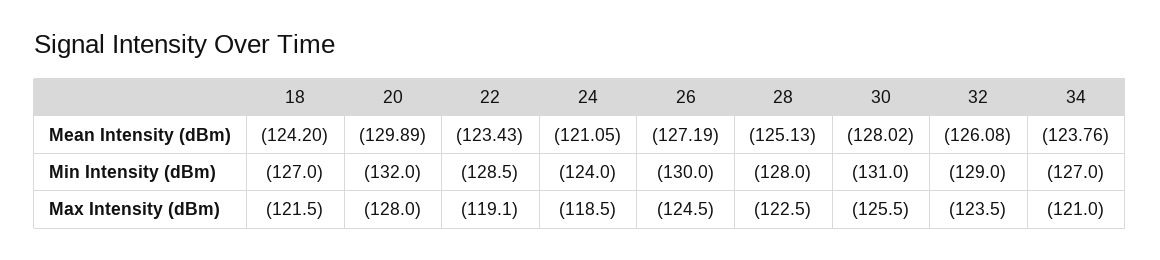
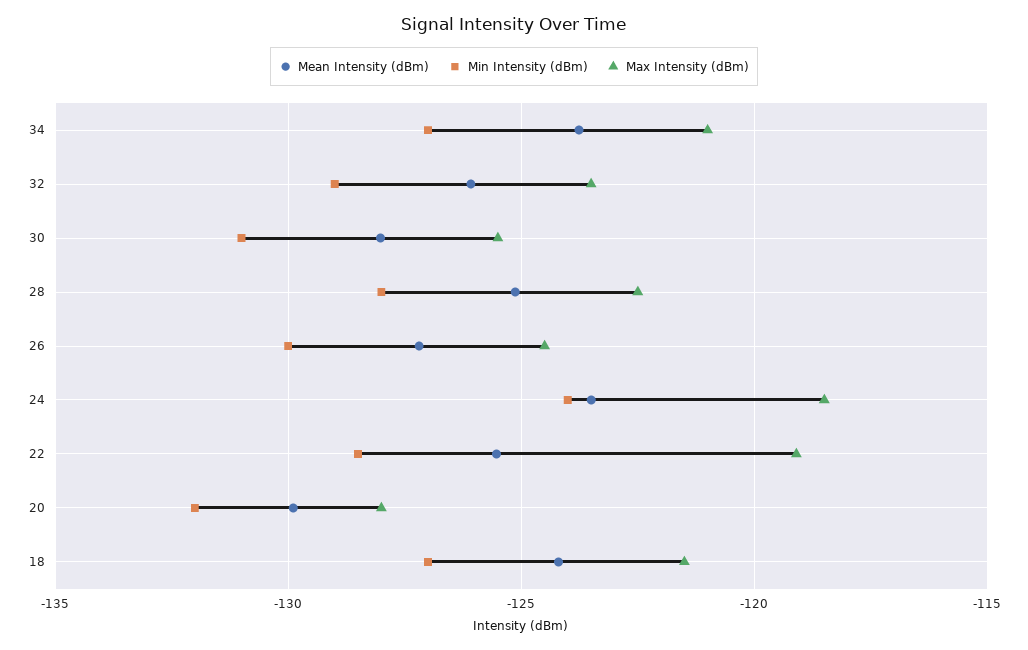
  {
    "Mean Intensity (dBm)": {
      "18": -124.2,
      "20": -129.89,
-     "22": -123.43,
+     "22": -125.5,
-     "24": -121.05,
+     "24": -123.5,
      "26": -127.19,
      "28": -125.13,
      "30": -128.02,
      "32": -126.08,
      "34": -123.76
    },
    "Min Intensity (dBm)": {
      "18": -127,
      "20": -132,
      "22": -128.5,
      "24": -124,
      "26": -130,
      "28": -128,
      "30": -131,
      "32": -129,
      "34": -127
    },
    "Max Intensity (dBm)": {
      "18": -121.5,
      "20": -128,
      "22": -119.1,
      "24": -118.5,
      "26": -124.5,
      "28": -122.5,
      "30": -125.5,
      "32": -123.5,
      "34": -121
    }
  }

